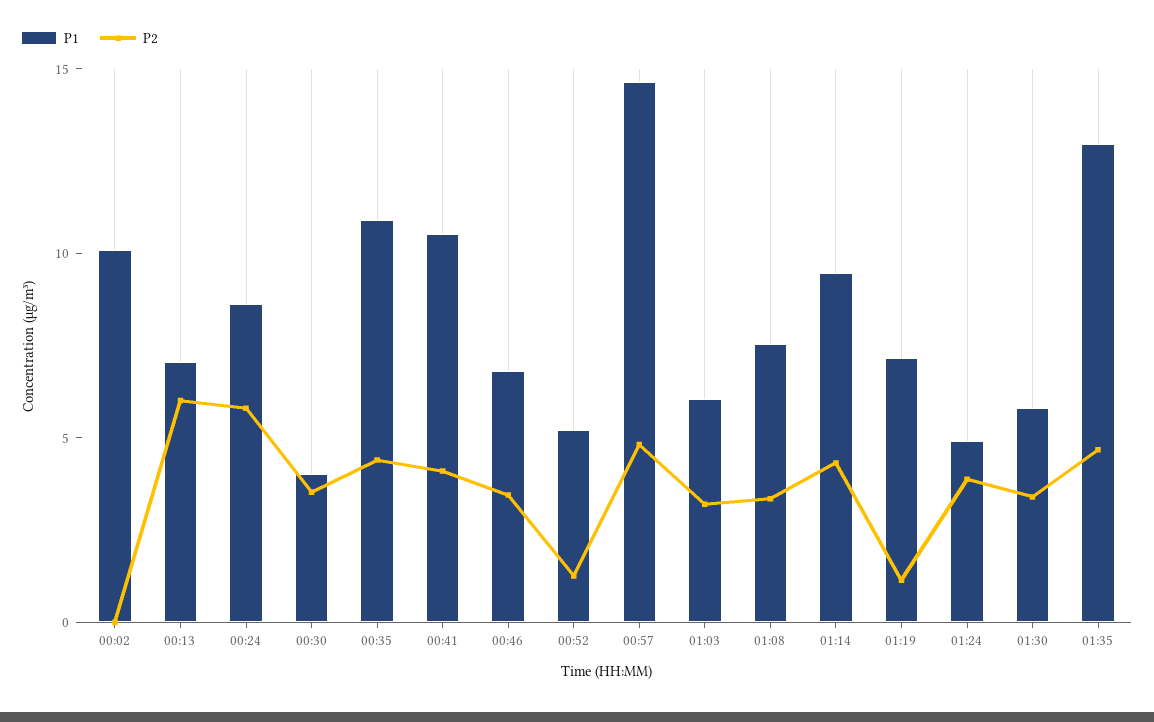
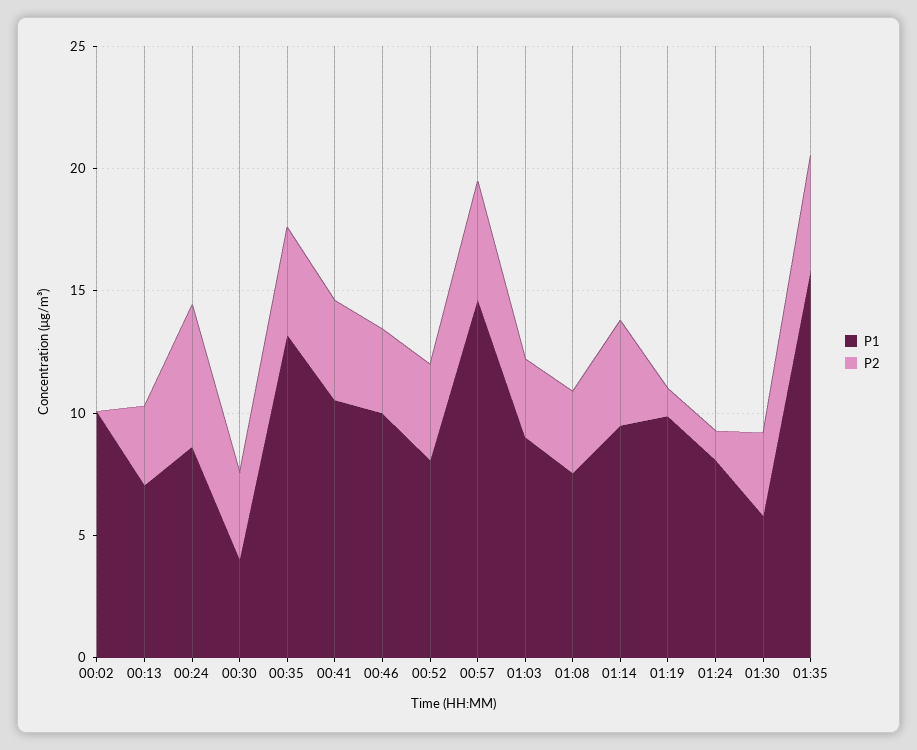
  {
    "P1": {
      "00:02": 10,
      "00:13": 7,
      "00:24": 9,
      "00:30": 4,
-     "00:35": 11,
+     "00:35": 13,
      "00:41": 11,
-     "00:46": 7,
+     "00:46": 10,
-     "00:52": 5,
+     "00:52": 8,
      "00:57": 15,
-     "01:03": 6,
+     "01:03": 9,
      "01:08": 8,
      "01:14": 9,
-     "01:19": 7,
+     "01:19": 10,
-     "01:24": 5,
+     "01:24": 8,
      "01:30": 6,
-     "01:35": 13
+     "01:35": 16
    },
    "P2": {
      "00:02": 0,
-     "00:13": 6,
+     "00:13": 3,
      "00:24": 6,
      "00:30": 4,
      "00:35": 4,
      "00:41": 4,
      "00:46": 3,
-     "00:52": 1,
+     "00:52": 4,
      "00:57": 5,
      "01:03": 3,
      "01:08": 3,
      "01:14": 4,
      "01:19": 1,
-     "01:24": 4,
+     "01:24": 1,
      "01:30": 3,
      "01:35": 5
    }
  }

